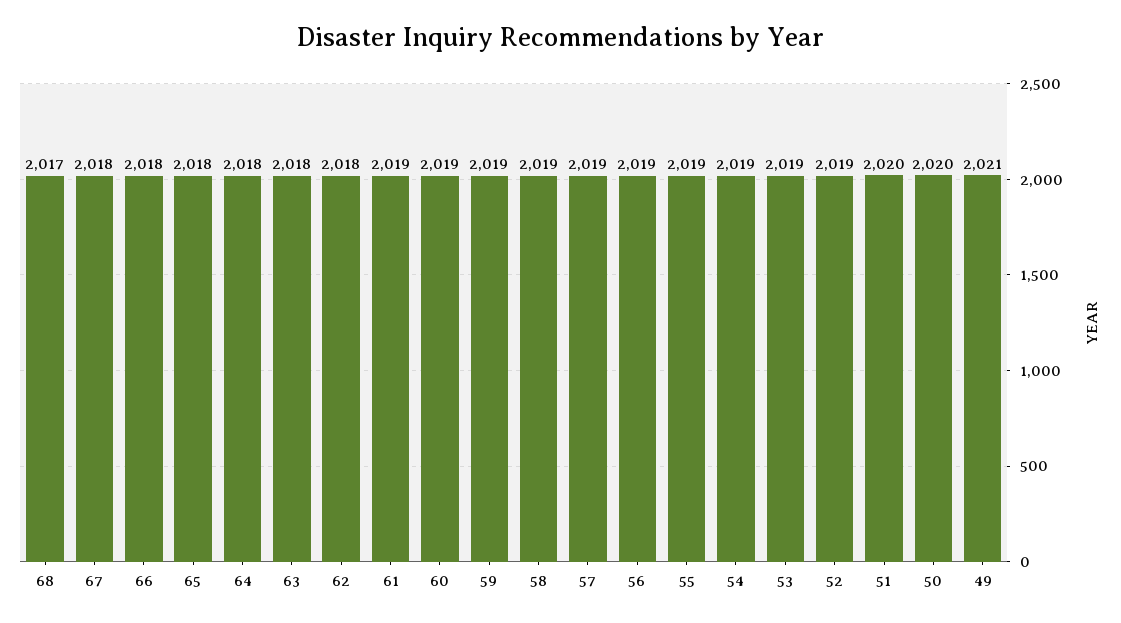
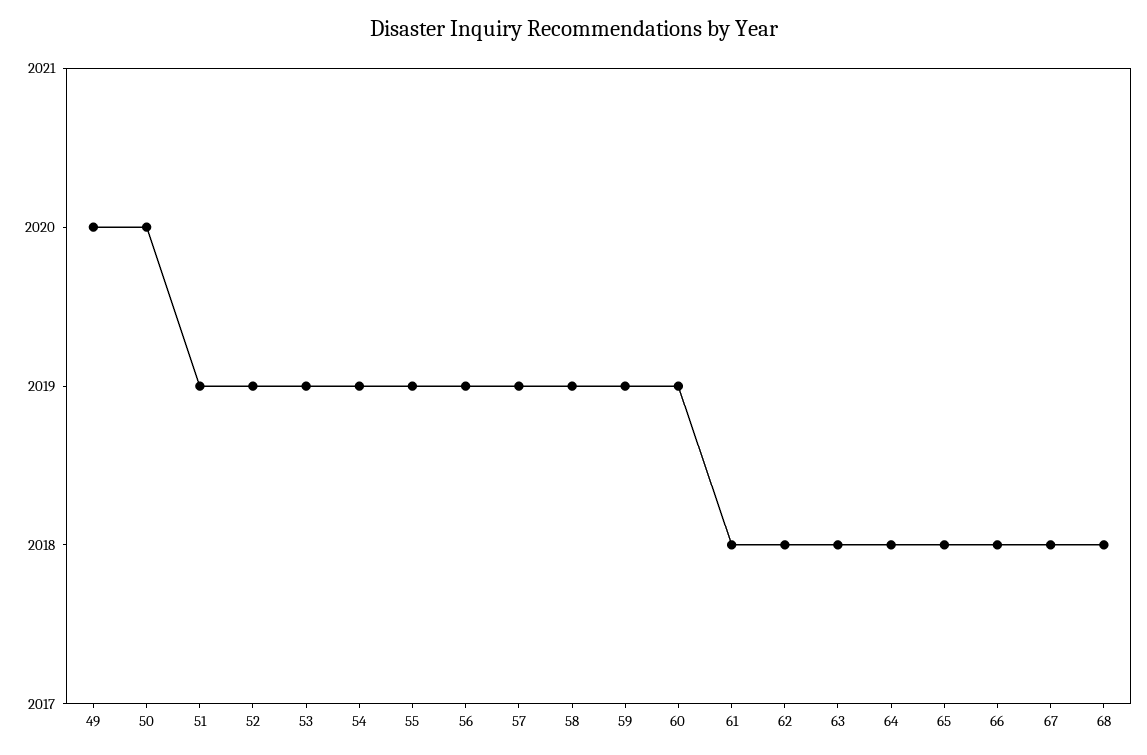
  {
-   "68": 2017,
+   "68": 2018,
    "67": 2018,
    "66": 2018,
    "65": 2018,
    "64": 2018,
    "63": 2018,
    "62": 2018,
-   "61": 2019,
+   "61": 2018,
    "60": 2019,
    "59": 2019,
    "58": 2019,
    "57": 2019,
    "56": 2019,
    "55": 2019,
    "54": 2019,
    "53": 2019,
    "52": 2019,
-   "51": 2020,
+   "51": 2019,
    "50": 2020,
-   "49": 2021
+   "49": 2020
  }

